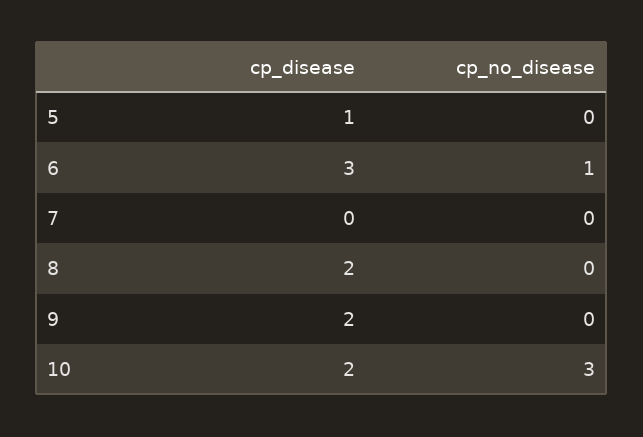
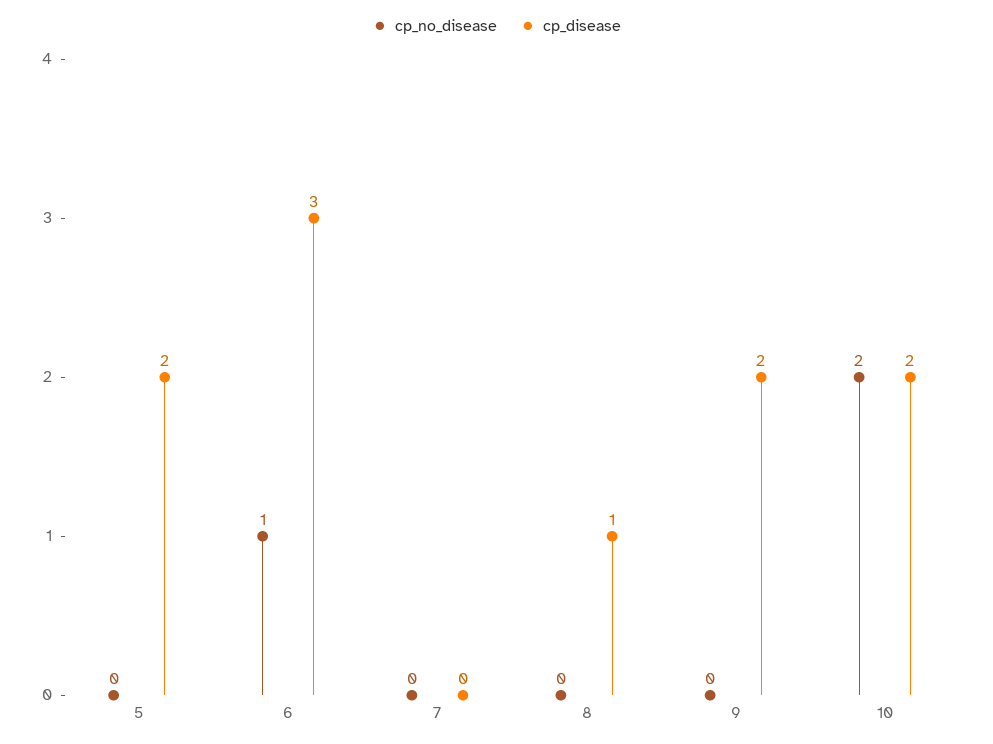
  {
    "cp_disease": {
-     "5": 1,
+     "5": 2,
      "6": 3,
      "7": 0,
-     "8": 2,
+     "8": 1,
      "9": 2,
      "10": 2
    },
    "cp_no_disease": {
      "5": 0,
      "6": 1,
      "7": 0,
      "8": 0,
      "9": 0,
-     "10": 3
+     "10": 2
    }
  }

